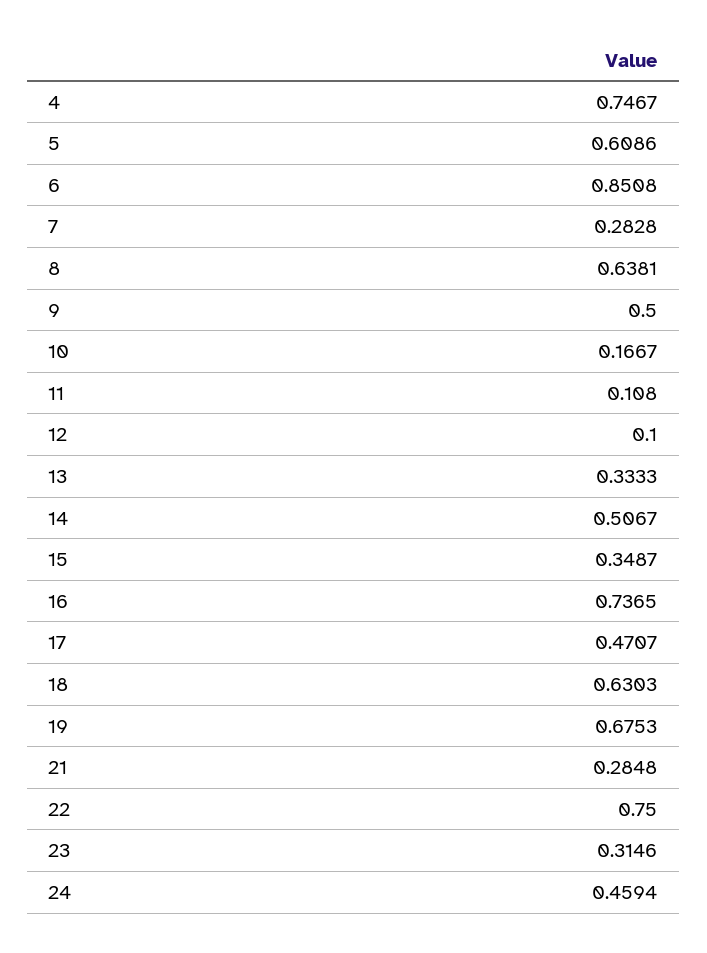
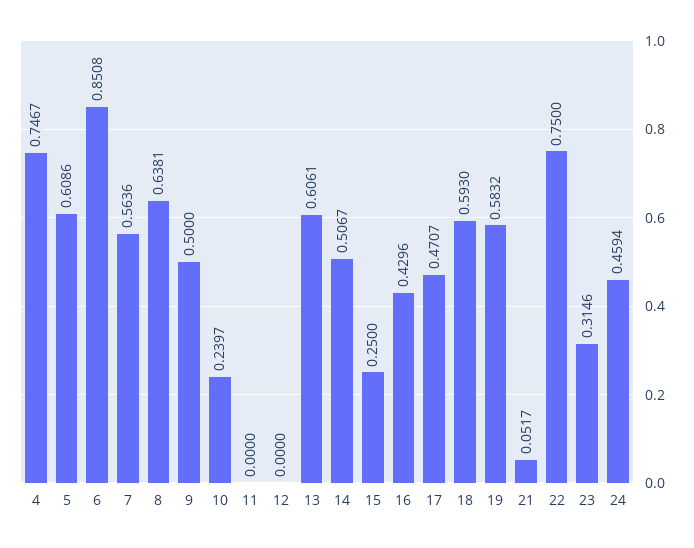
  {
    "4": 0.7467,
    "5": 0.6086,
    "6": 0.8508,
-   "7": 0.2828,
+   "7": 0.5636,
    "8": 0.6381,
    "9": 0.5,
-   "10": 0.1667,
+   "10": 0.2397,
-   "11": 0.108,
+   "11": 0,
-   "12": 0.1,
+   "12": 0,
-   "13": 0.3333,
+   "13": 0.6061,
    "14": 0.5067,
-   "15": 0.3487,
+   "15": 0.25,
-   "16": 0.7365,
+   "16": 0.4296,
    "17": 0.4707,
-   "18": 0.6303,
+   "18": 0.593,
-   "19": 0.6753,
+   "19": 0.5832,
-   "21": 0.2848,
+   "21": 0.0517,
    "22": 0.75,
    "23": 0.3146,
    "24": 0.4594
  }

